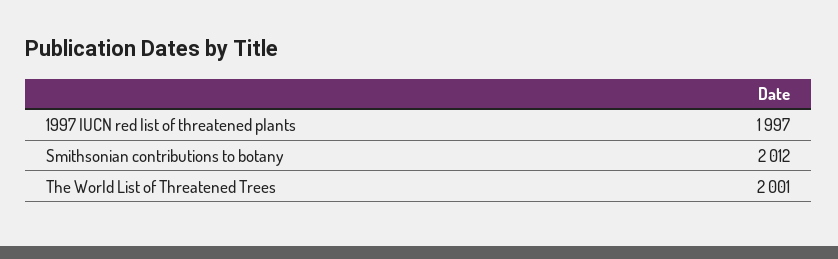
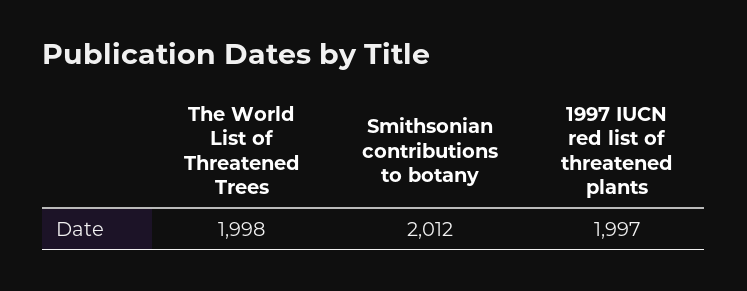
  {
    "1997 IUCN red list of threatened plants": 1997,
    "Smithsonian contributions to botany": 2012,
-   "The World List of Threatened Trees": 2001
+   "The World List of Threatened Trees": 1998
  }

